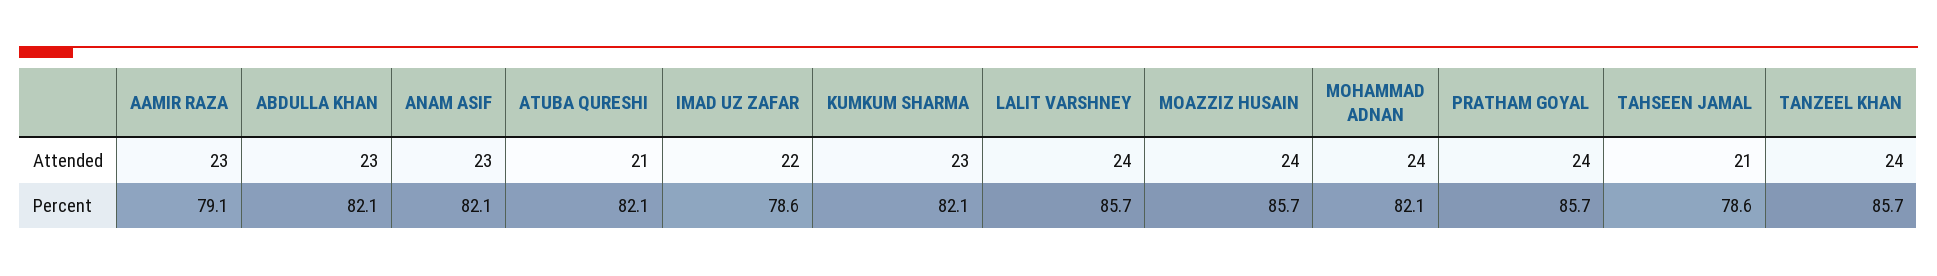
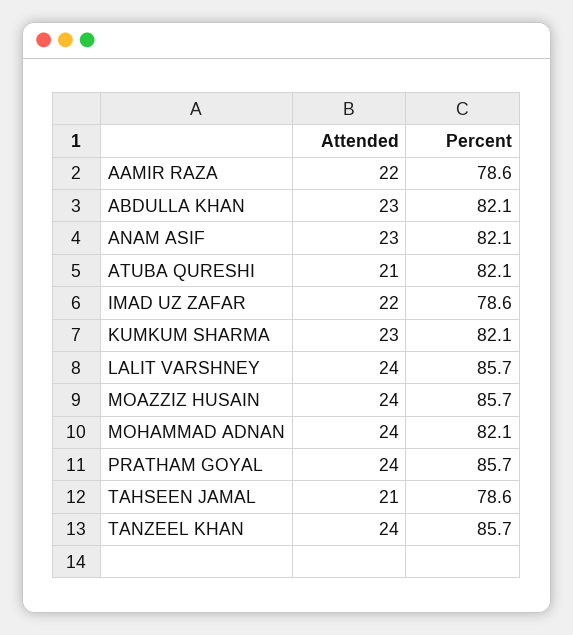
  {
    "AAMIR RAZA": {
-     "Attended": 23,
+     "Attended": 22,
-     "Percent": 79.1
+     "Percent": 78.6
    },
    "ABDULLA KHAN": {
      "Attended": 23,
      "Percent": 82.1
    },
    "ANAM ASIF": {
      "Attended": 23,
      "Percent": 82.1
    },
    "ATUBA QURESHI": {
      "Attended": 21,
      "Percent": 82.1
    },
    "IMAD UZ ZAFAR": {
      "Attended": 22,
      "Percent": 78.6
    },
    "KUMKUM SHARMA": {
      "Attended": 23,
      "Percent": 82.1
    },
    "LALIT VARSHNEY": {
      "Attended": 24,
      "Percent": 85.7
    },
    "MOAZZIZ HUSAIN": {
      "Attended": 24,
      "Percent": 85.7
    },
    "MOHAMMAD ADNAN": {
      "Attended": 24,
      "Percent": 82.1
    },
    "PRATHAM GOYAL": {
      "Attended": 24,
      "Percent": 85.7
    },
    "TAHSEEN JAMAL": {
      "Attended": 21,
      "Percent": 78.6
    },
    "TANZEEL KHAN": {
      "Attended": 24,
      "Percent": 85.7
    }
  }

